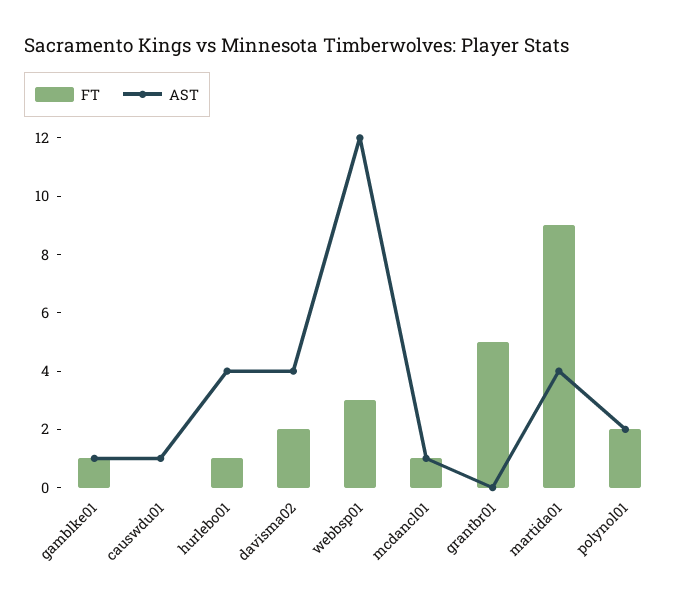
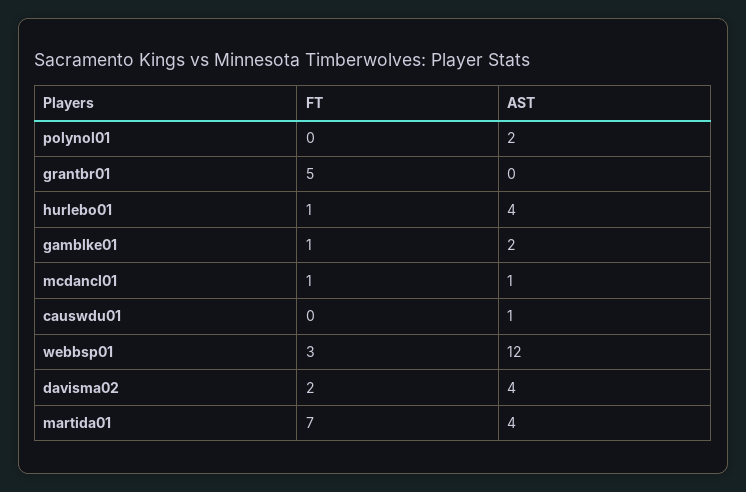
  {
    "FT": {
      "gamblke01": 1,
      "causwdu01": 0,
      "hurlebo01": 1,
      "davisma02": 2,
      "webbsp01": 3,
      "mcdancl01": 1,
      "grantbr01": 5,
-     "martida01": 9,
+     "martida01": 7,
-     "polynol01": 2
+     "polynol01": 0
    },
    "AST": {
-     "gamblke01": 1,
+     "gamblke01": 2,
      "causwdu01": 1,
      "hurlebo01": 4,
      "davisma02": 4,
      "webbsp01": 12,
      "mcdancl01": 1,
      "grantbr01": 0,
      "martida01": 4,
      "polynol01": 2
    }
  }

